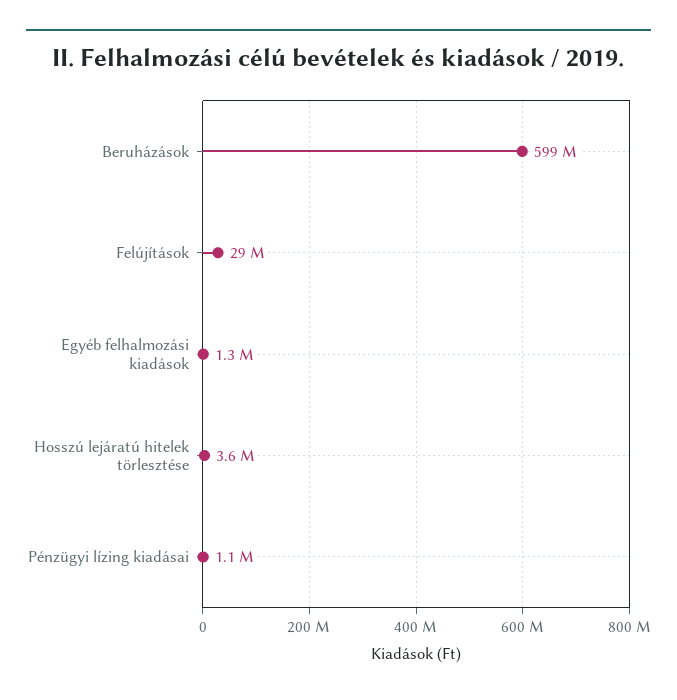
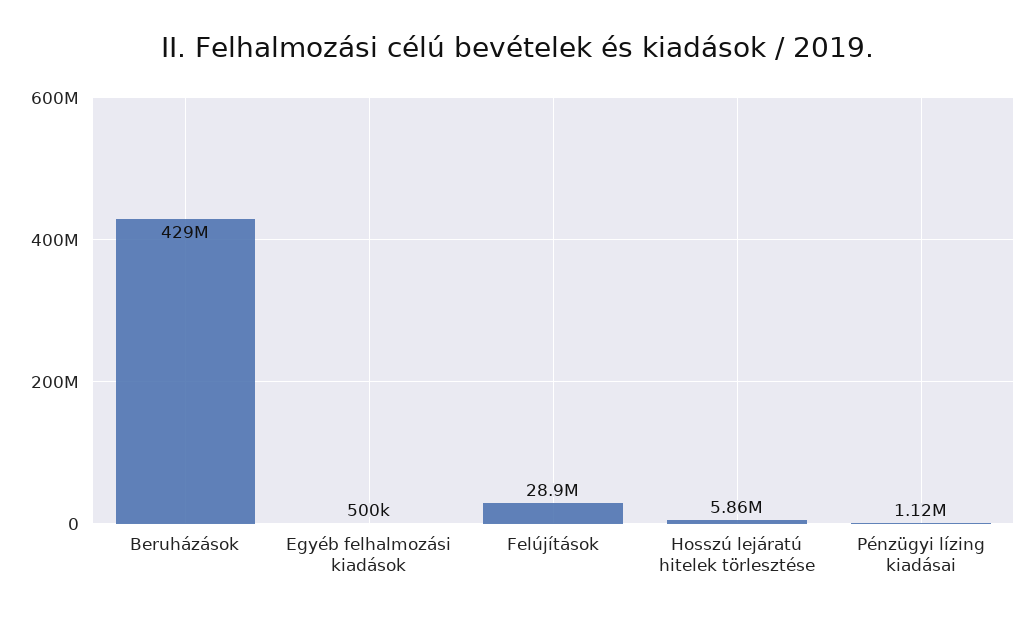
  {
-   "Beruházások": 599000000,
+   "Beruházások": 429000000,
    "Felújítások": 28900000,
-   "Egyéb felhalmozási kiadások": 1300000,
+   "Egyéb felhalmozási kiadások": 500000,
-   "Hosszú lejáratú hitelek törlesztése": 3600000,
+   "Hosszú lejáratú hitelek törlesztése": 5860000,
    "Pénzügyi lízing kiadásai": 1120000
  }

